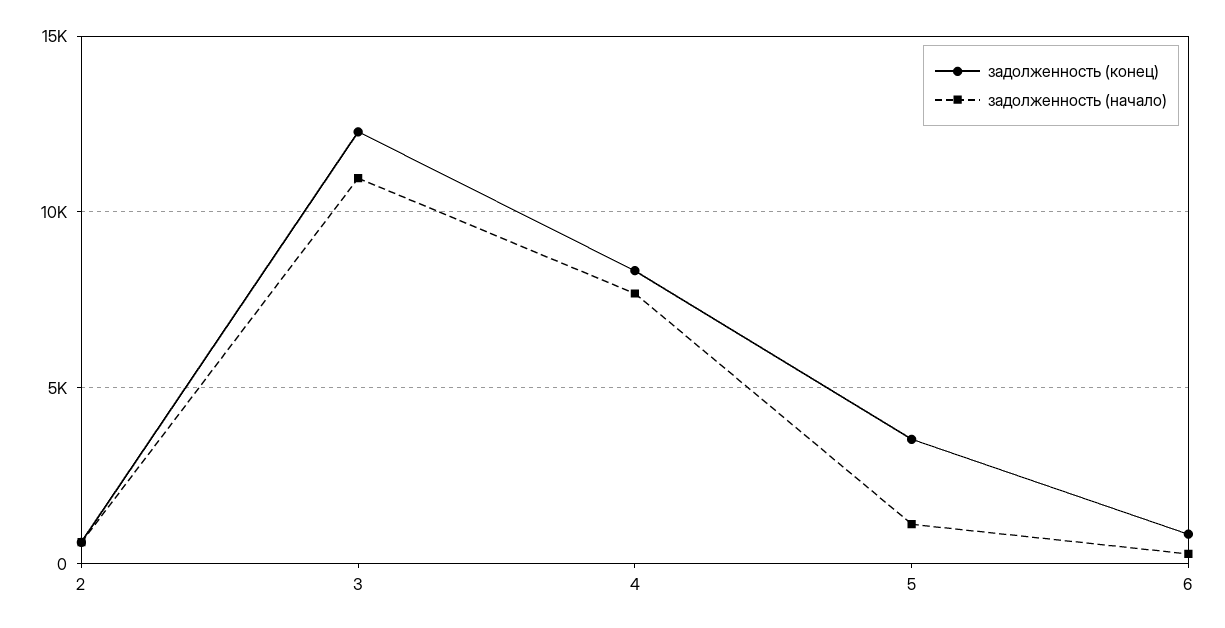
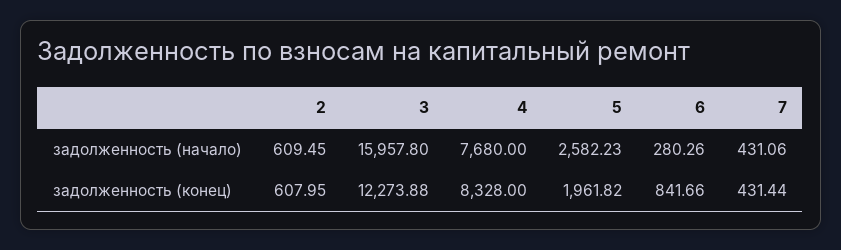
  {
    "задолженность (конец)": {
      "2": 607.95,
      "3": 12273.88,
      "4": 8328,
-     "5": 3500,
+     "5": 1961.82,
-     "6": 841.66
+     "6": 841.66,
+     "7": 431.44
    },
    "задолженность (начало)": {
      "2": 609.45,
-     "3": 11000,
+     "3": 15957.8,
      "4": 7680,
-     "5": 1000,
+     "5": 2582.23,
-     "6": 280.26
+     "6": 280.26,
+     "7": 431.06
    }
  }

